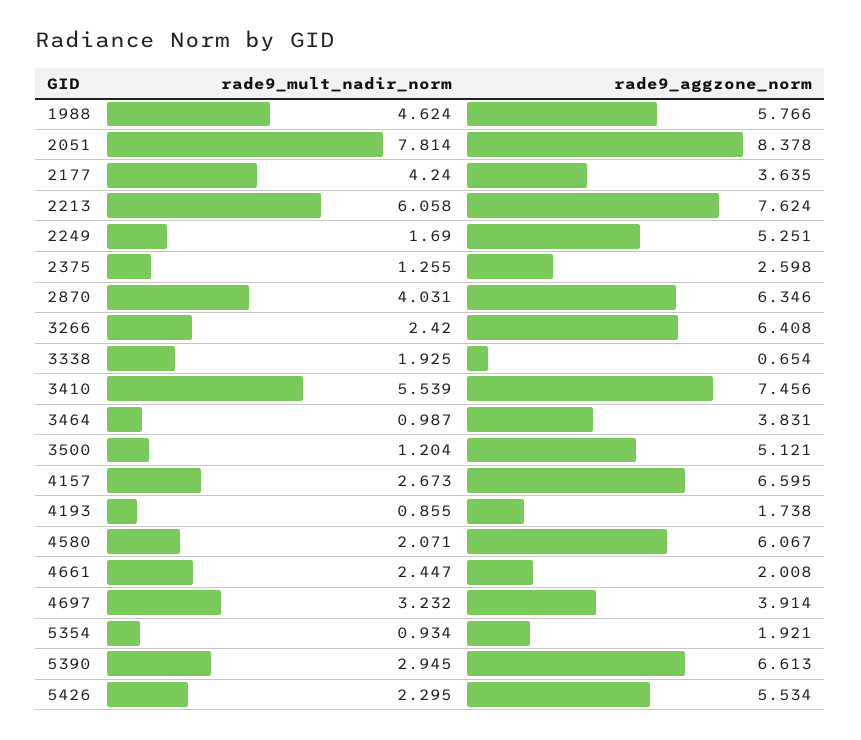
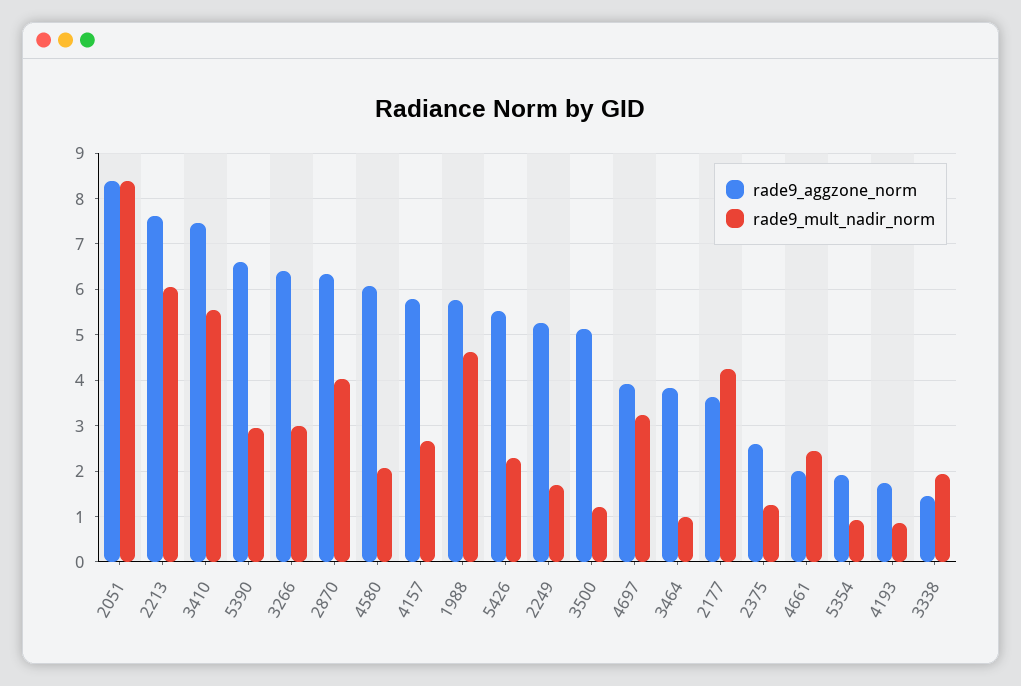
  {
    "rade9_mult_nadir_norm": {
      "1988": 4.624,
-     "2051": 7.814,
+     "2051": 8.4,
      "2177": 4.24,
      "2213": 6.058,
      "2249": 1.69,
      "2375": 1.255,
      "2870": 4.031,
-     "3266": 2.42,
+     "3266": 3,
      "3338": 1.925,
      "3410": 5.539,
      "3464": 0.987,
      "3500": 1.204,
      "4157": 2.673,
      "4193": 0.855,
      "4580": 2.071,
      "4661": 2.447,
      "4697": 3.232,
      "5354": 0.934,
      "5390": 2.945,
      "5426": 2.295
    },
    "rade9_aggzone_norm": {
      "1988": 5.766,
      "2051": 8.378,
      "2177": 3.635,
      "2213": 7.624,
      "2249": 5.251,
      "2375": 2.598,
      "2870": 6.346,
      "3266": 6.408,
-     "3338": 0.654,
+     "3338": 1.4,
      "3410": 7.456,
      "3464": 3.831,
      "3500": 5.121,
-     "4157": 6.595,
+     "4157": 5.8,
      "4193": 1.738,
      "4580": 6.067,
      "4661": 2.008,
      "4697": 3.914,
      "5354": 1.921,
      "5390": 6.613,
      "5426": 5.534
    }
  }

